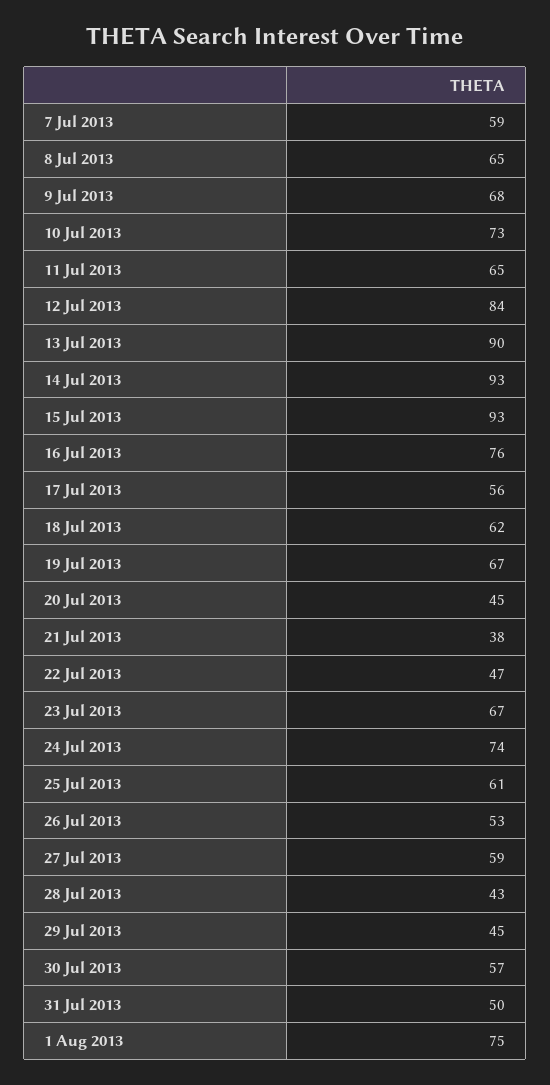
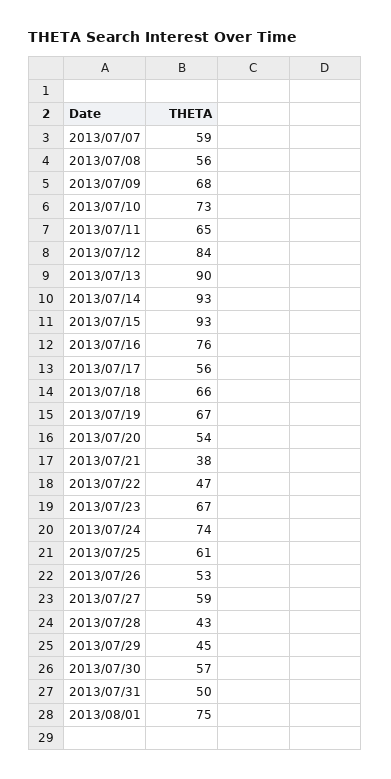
  {
    "7 Jul 2013": 59,
-   "8 Jul 2013": 65,
+   "8 Jul 2013": 56,
    "9 Jul 2013": 68,
    "10 Jul 2013": 73,
    "11 Jul 2013": 65,
    "12 Jul 2013": 84,
    "13 Jul 2013": 90,
    "14 Jul 2013": 93,
    "15 Jul 2013": 93,
    "16 Jul 2013": 76,
    "17 Jul 2013": 56,
-   "18 Jul 2013": 62,
+   "18 Jul 2013": 66,
    "19 Jul 2013": 67,
-   "20 Jul 2013": 45,
+   "20 Jul 2013": 54,
    "21 Jul 2013": 38,
    "22 Jul 2013": 47,
    "23 Jul 2013": 67,
    "24 Jul 2013": 74,
    "25 Jul 2013": 61,
    "26 Jul 2013": 53,
    "27 Jul 2013": 59,
    "28 Jul 2013": 43,
    "29 Jul 2013": 45,
    "30 Jul 2013": 57,
    "31 Jul 2013": 50,
    "1 Aug 2013": 75
  }

